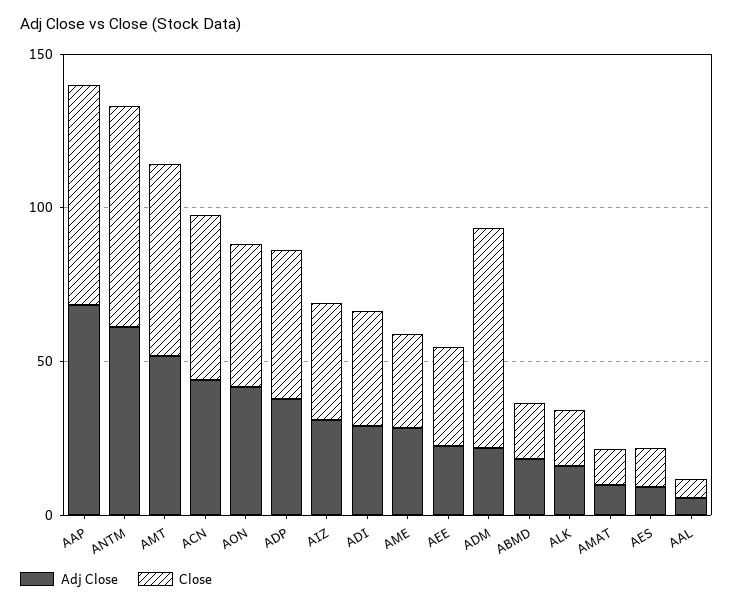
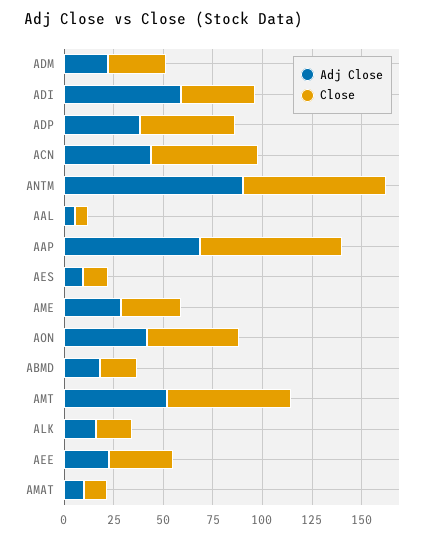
  {
    "Adj Close": {
      "AAP": 70,
-     "ANTM": 60,
+     "ANTM": 90,
      "AMT": 50,
      "ACN": 45,
      "AON": 40,
      "ADP": 40,
-     "AIZ": 30,
-     "ADI": 30,
+     "ADI": 60,
      "AME": 30,
      "AEE": 25,
      "ADM": 20,
      "ABMD": 20,
      "ALK": 15,
      "AMAT": 10,
      "AES": 10,
      "AAL": 5
    },
    "Close": {
      "AAP": 70,
      "ANTM": 70,
      "AMT": 65,
      "ACN": 55,
      "AON": 45,
      "ADP": 50,
-     "AIZ": 40,
      "ADI": 35,
      "AME": 30,
      "AEE": 30,
-     "ADM": 70,
+     "ADM": 30,
      "ABMD": 20,
      "ALK": 20,
      "AMAT": 10,
      "AES": 15,
      "AAL": 5
    }
  }

